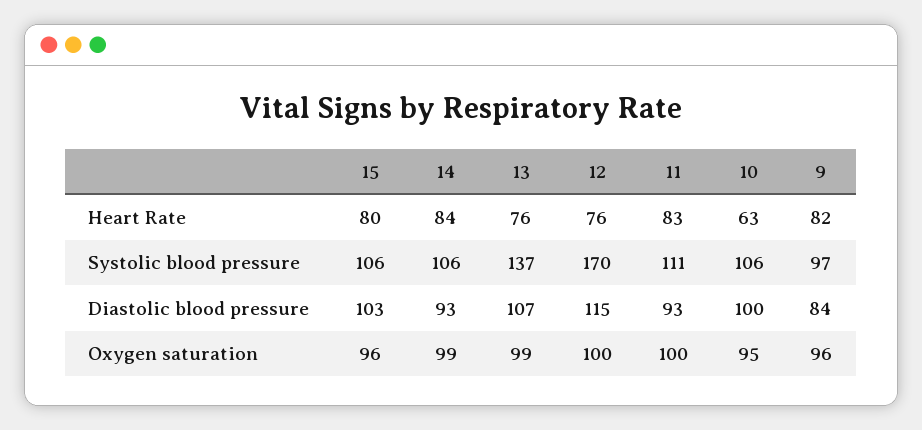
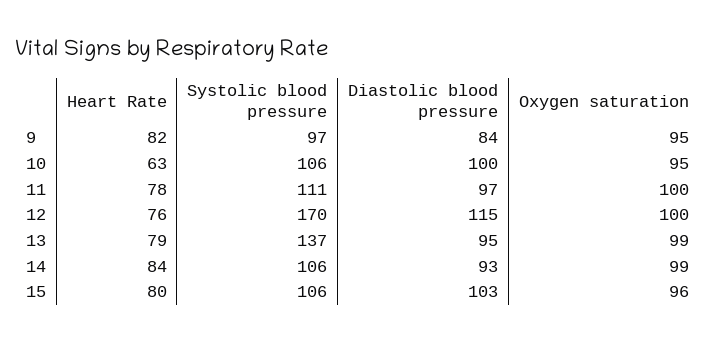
  {
    "15": {
      "Heart Rate": 80,
      "Systolic blood pressure": 106,
      "Diastolic blood pressure": 103,
      "Oxygen saturation": 96
    },
    "14": {
      "Heart Rate": 84,
      "Systolic blood pressure": 106,
      "Diastolic blood pressure": 93,
      "Oxygen saturation": 99
    },
    "13": {
-     "Heart Rate": 76,
+     "Heart Rate": 79,
      "Systolic blood pressure": 137,
-     "Diastolic blood pressure": 107,
+     "Diastolic blood pressure": 95,
      "Oxygen saturation": 99
    },
    "12": {
      "Heart Rate": 76,
      "Systolic blood pressure": 170,
      "Diastolic blood pressure": 115,
      "Oxygen saturation": 100
    },
    "11": {
-     "Heart Rate": 83,
+     "Heart Rate": 78,
      "Systolic blood pressure": 111,
-     "Diastolic blood pressure": 93,
+     "Diastolic blood pressure": 97,
      "Oxygen saturation": 100
    },
    "10": {
      "Heart Rate": 63,
      "Systolic blood pressure": 106,
      "Diastolic blood pressure": 100,
      "Oxygen saturation": 95
    },
    "9": {
      "Heart Rate": 82,
      "Systolic blood pressure": 97,
      "Diastolic blood pressure": 84,
-     "Oxygen saturation": 96
+     "Oxygen saturation": 95
    }
  }

